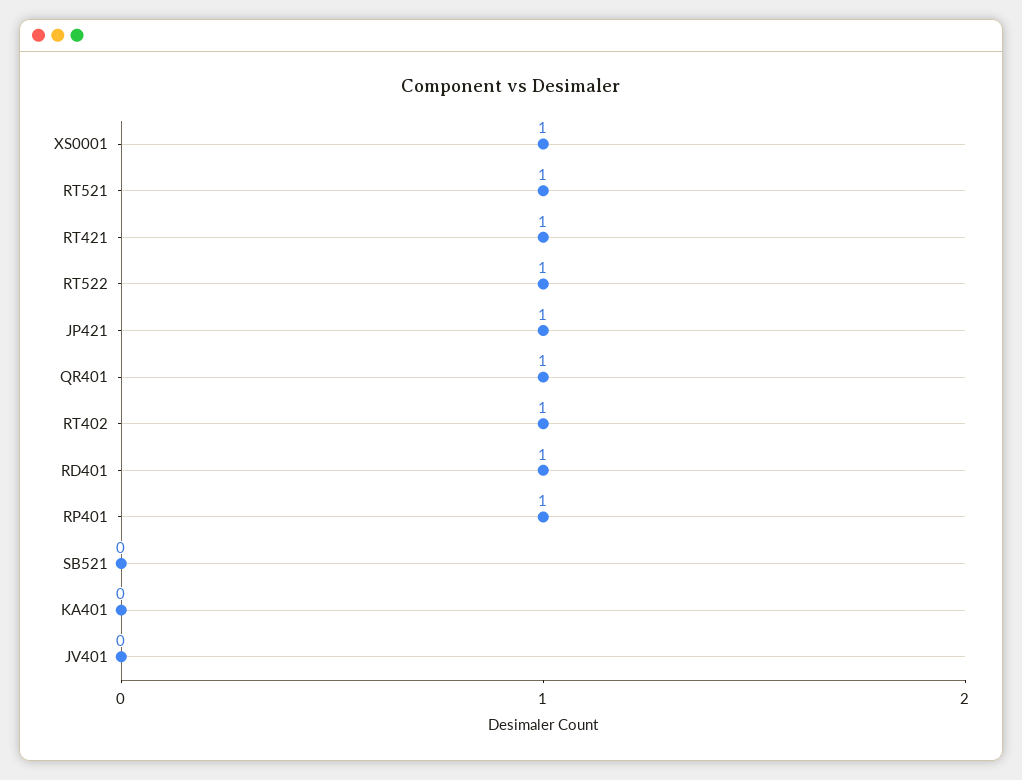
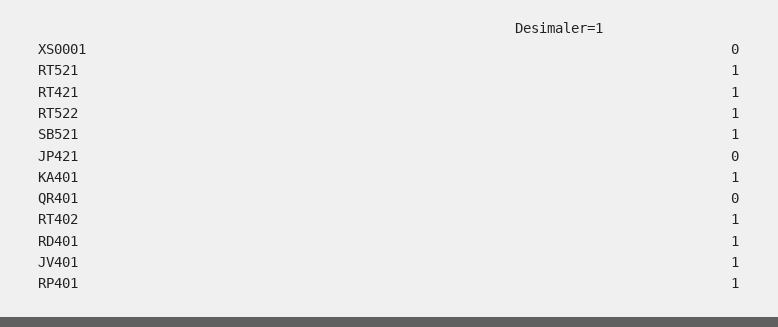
  {
-   "XS0001": 1,
+   "XS0001": 0,
    "RT521": 1,
    "RT421": 1,
    "RT522": 1,
-   "JP421": 1,
+   "JP421": 0,
-   "QR401": 1,
+   "QR401": 0,
    "RT402": 1,
    "RD401": 1,
    "RP401": 1,
-   "SB521": 0,
+   "SB521": 1,
-   "KA401": 0,
+   "KA401": 1,
-   "JV401": 0
+   "JV401": 1
  }

